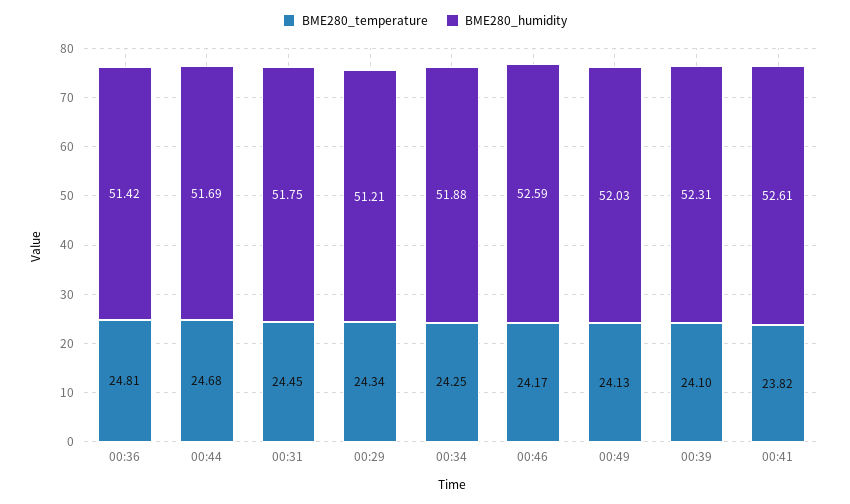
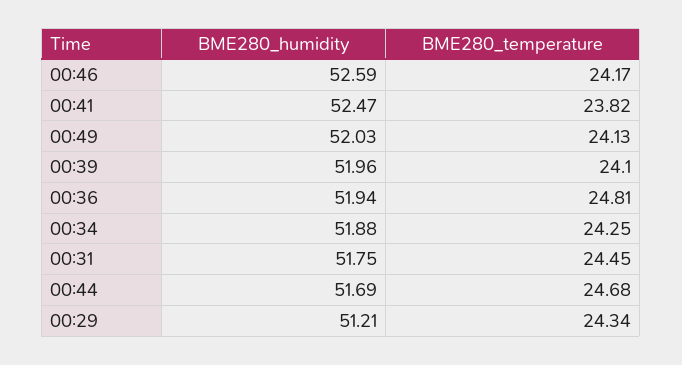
  {
    "BME280_temperature": {
      "00:36": 24.81,
      "00:44": 24.68,
      "00:31": 24.45,
      "00:29": 24.34,
      "00:34": 24.25,
      "00:46": 24.17,
      "00:49": 24.13,
      "00:39": 24.1,
      "00:41": 23.82
    },
    "BME280_humidity": {
-     "00:36": 51.42,
+     "00:36": 51.94,
      "00:44": 51.69,
      "00:31": 51.75,
      "00:29": 51.21,
      "00:34": 51.88,
      "00:46": 52.59,
      "00:49": 52.03,
-     "00:39": 52.31,
+     "00:39": 51.96,
-     "00:41": 52.61
+     "00:41": 52.47
    }
  }

